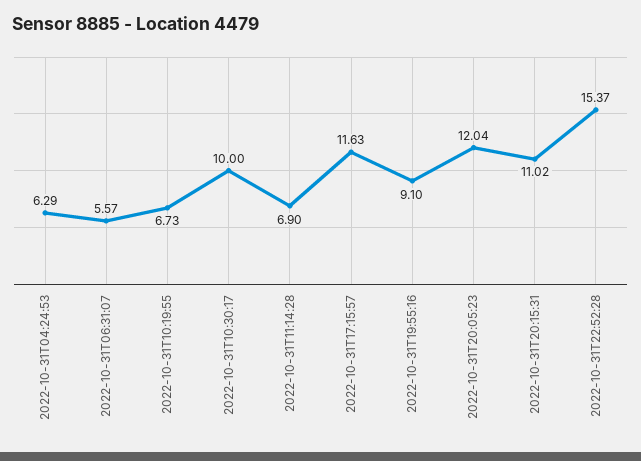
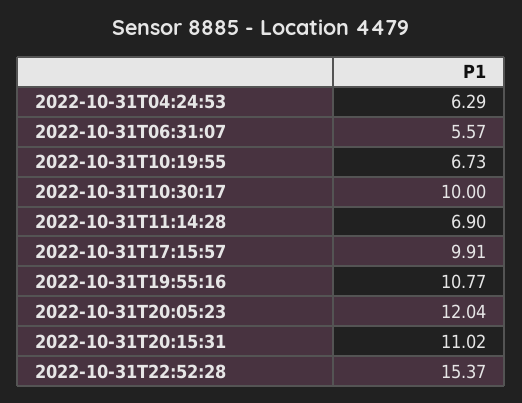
  {
    "2022-10-31T04:24:53": 6.29,
    "2022-10-31T06:31:07": 5.57,
    "2022-10-31T10:19:55": 6.73,
    "2022-10-31T10:30:17": 10,
    "2022-10-31T11:14:28": 6.9,
-   "2022-10-31T17:15:57": 11.63,
+   "2022-10-31T17:15:57": 9.91,
-   "2022-10-31T19:55:16": 9.1,
+   "2022-10-31T19:55:16": 10.77,
    "2022-10-31T20:05:23": 12.04,
    "2022-10-31T20:15:31": 11.02,
    "2022-10-31T22:52:28": 15.37
  }

